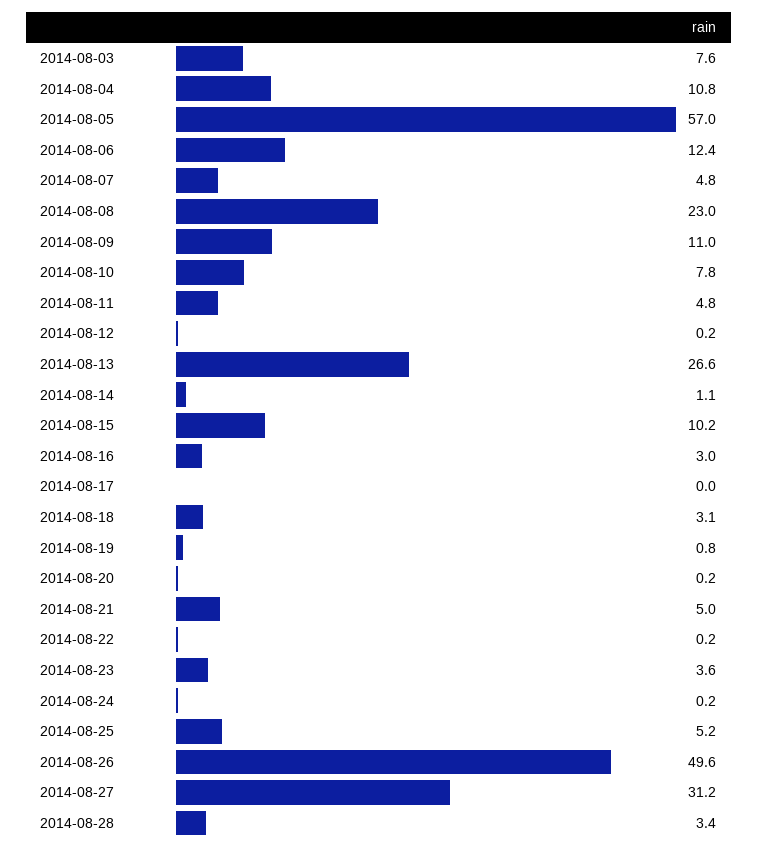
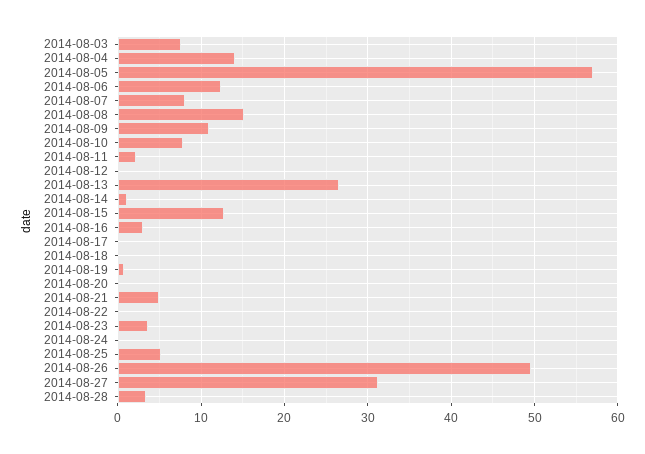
  {
    "2014-08-03": 7.6,
-   "2014-08-04": 10.8,
+   "2014-08-04": 14,
    "2014-08-05": 57,
    "2014-08-06": 12.4,
-   "2014-08-07": 4.8,
+   "2014-08-07": 8,
-   "2014-08-08": 23,
+   "2014-08-08": 15,
    "2014-08-09": 11,
    "2014-08-10": 7.8,
-   "2014-08-11": 4.8,
+   "2014-08-11": 2,
    "2014-08-12": 0.2,
    "2014-08-13": 26.6,
    "2014-08-14": 1.1,
-   "2014-08-15": 10.2,
+   "2014-08-15": 13,
    "2014-08-16": 3,
    "2014-08-17": 0,
-   "2014-08-18": 3.1,
+   "2014-08-18": 0,
    "2014-08-19": 0.8,
    "2014-08-20": 0.2,
    "2014-08-21": 5,
    "2014-08-22": 0.2,
    "2014-08-23": 3.6,
    "2014-08-24": 0.2,
    "2014-08-25": 5.2,
    "2014-08-26": 49.6,
    "2014-08-27": 31.2,
    "2014-08-28": 3.4
  }

